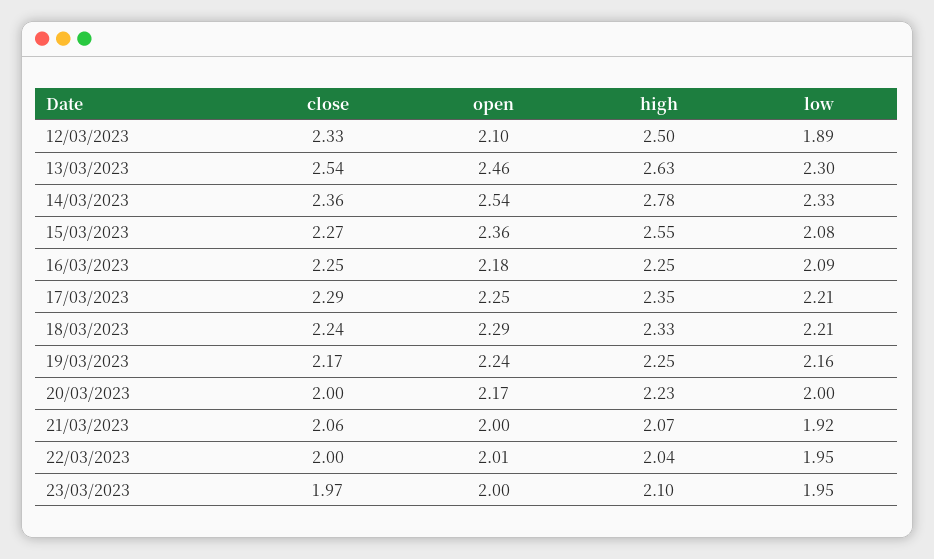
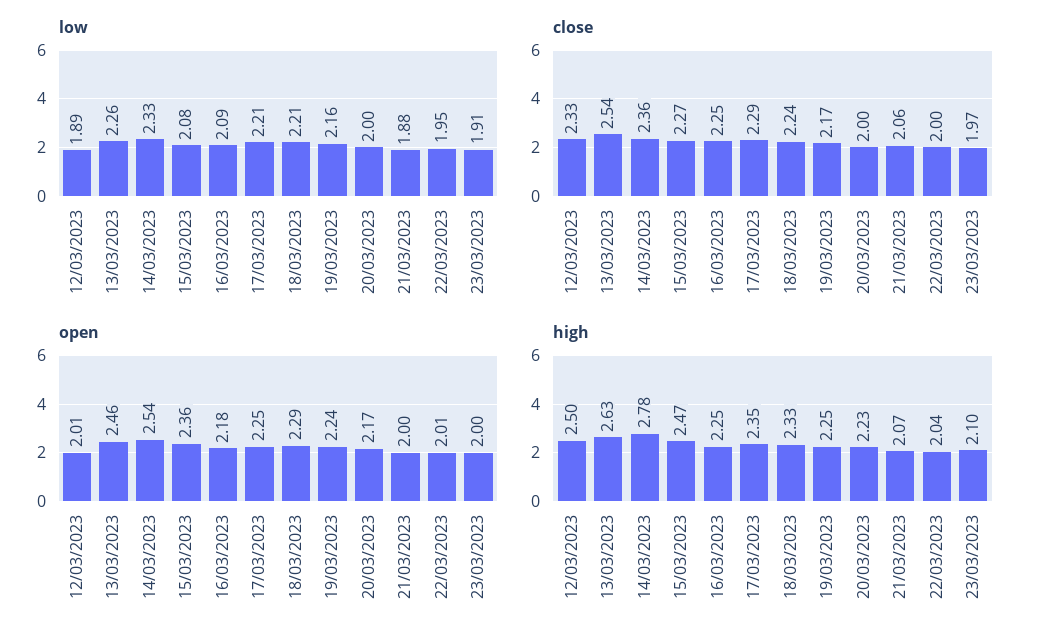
  {
    "close": {
      "12/03/2023": 2.33,
      "13/03/2023": 2.54,
      "14/03/2023": 2.36,
      "15/03/2023": 2.27,
      "16/03/2023": 2.25,
      "17/03/2023": 2.29,
      "18/03/2023": 2.24,
      "19/03/2023": 2.17,
      "20/03/2023": 2,
      "21/03/2023": 2.06,
      "22/03/2023": 2,
      "23/03/2023": 1.97
    },
    "open": {
-     "12/03/2023": 2.1,
+     "12/03/2023": 2.01,
      "13/03/2023": 2.46,
      "14/03/2023": 2.54,
      "15/03/2023": 2.36,
      "16/03/2023": 2.18,
      "17/03/2023": 2.25,
      "18/03/2023": 2.29,
      "19/03/2023": 2.24,
      "20/03/2023": 2.17,
      "21/03/2023": 2,
      "22/03/2023": 2.01,
      "23/03/2023": 2
    },
    "high": {
      "12/03/2023": 2.5,
      "13/03/2023": 2.63,
      "14/03/2023": 2.78,
-     "15/03/2023": 2.55,
+     "15/03/2023": 2.47,
      "16/03/2023": 2.25,
      "17/03/2023": 2.35,
      "18/03/2023": 2.33,
      "19/03/2023": 2.25,
      "20/03/2023": 2.23,
      "21/03/2023": 2.07,
      "22/03/2023": 2.04,
      "23/03/2023": 2.1
    },
    "low": {
      "12/03/2023": 1.89,
-     "13/03/2023": 2.3,
+     "13/03/2023": 2.26,
      "14/03/2023": 2.33,
      "15/03/2023": 2.08,
      "16/03/2023": 2.09,
      "17/03/2023": 2.21,
      "18/03/2023": 2.21,
      "19/03/2023": 2.16,
      "20/03/2023": 2,
-     "21/03/2023": 1.92,
+     "21/03/2023": 1.88,
      "22/03/2023": 1.95,
-     "23/03/2023": 1.95
+     "23/03/2023": 1.91
    }
  }

